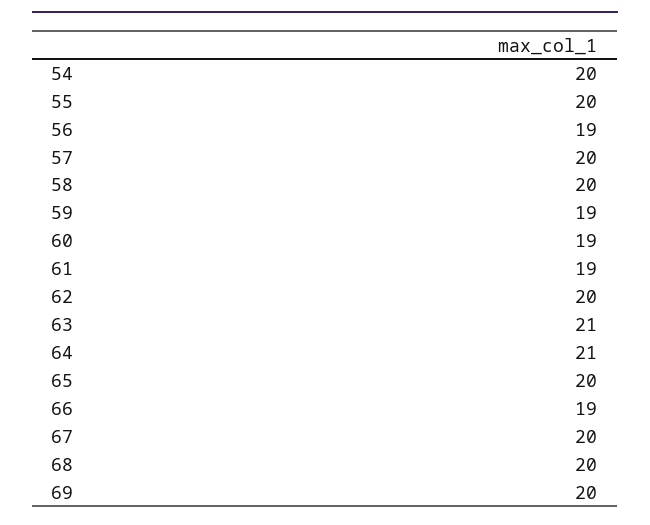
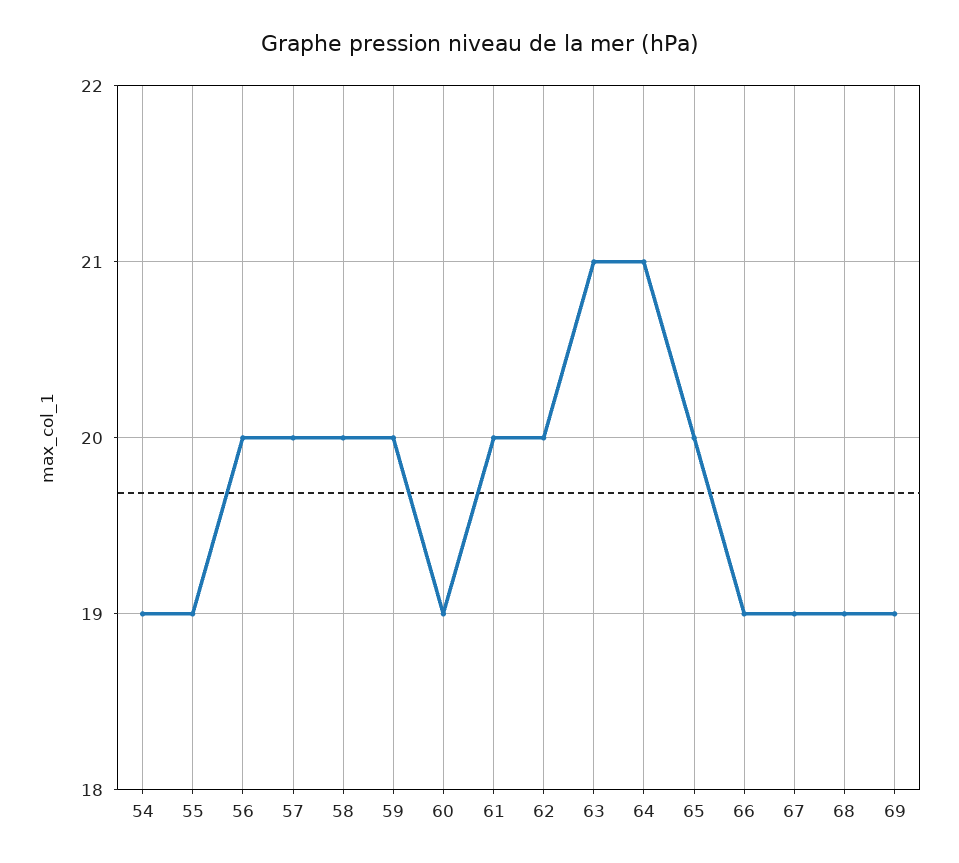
  {
-   "54": 20,
+   "54": 19,
-   "55": 20,
+   "55": 19,
-   "56": 19,
+   "56": 20,
    "57": 20,
    "58": 20,
-   "59": 19,
+   "59": 20,
    "60": 19,
-   "61": 19,
+   "61": 20,
    "62": 20,
    "63": 21,
    "64": 21,
    "65": 20,
    "66": 19,
-   "67": 20,
+   "67": 19,
-   "68": 20,
+   "68": 19,
-   "69": 20
+   "69": 19
  }

